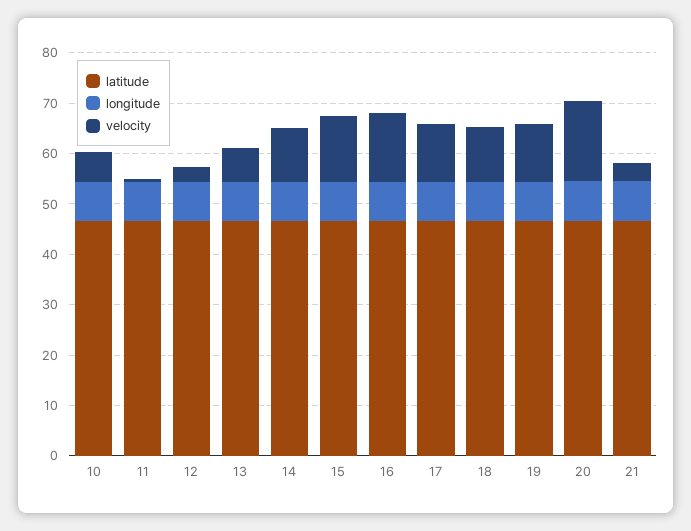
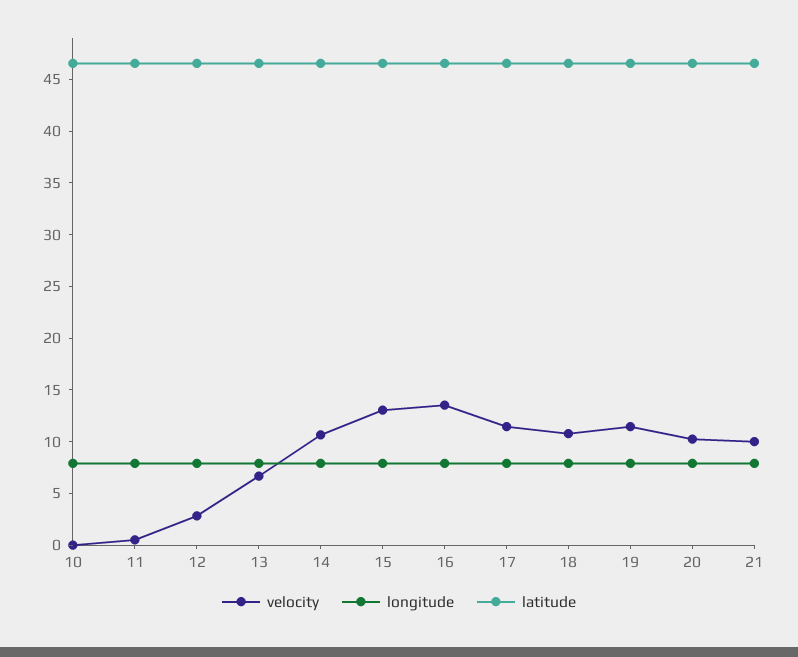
  {
    "latitude": {
      "10": 47,
      "11": 47,
      "12": 47,
      "13": 47,
      "14": 47,
      "15": 47,
      "16": 47,
      "17": 47,
      "18": 47,
      "19": 47,
      "20": 47,
      "21": 47
    },
    "longitude": {
      "10": 8,
      "11": 8,
      "12": 8,
      "13": 8,
      "14": 8,
      "15": 8,
      "16": 8,
      "17": 8,
      "18": 8,
      "19": 8,
      "20": 8,
      "21": 8
    },
    "velocity": {
-     "10": 6,
+     "10": 0,
      "11": 0,
      "12": 3,
      "13": 7,
      "14": 11,
      "15": 13,
      "16": 14,
      "17": 11,
      "18": 11,
      "19": 11,
-     "20": 16,
+     "20": 10,
-     "21": 4
+     "21": 10
    }
  }

